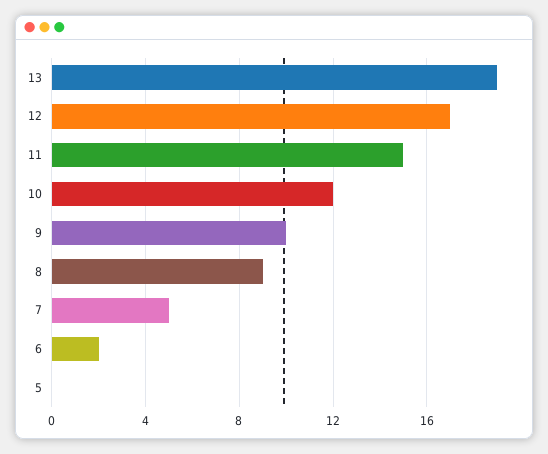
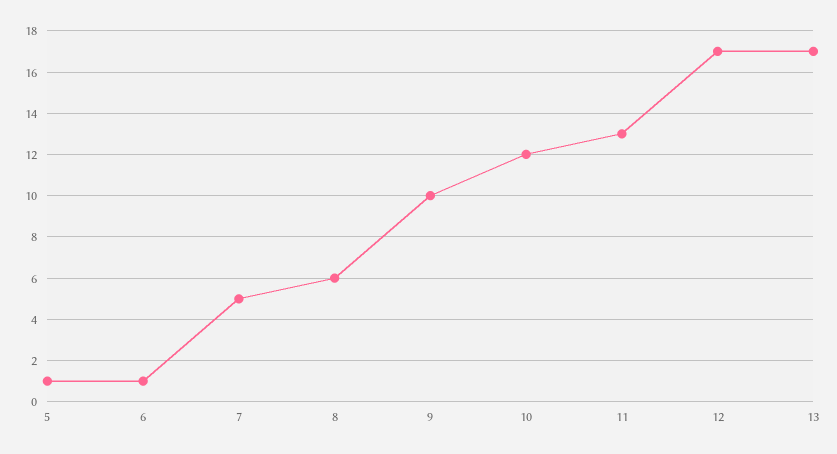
  {
-   "13": 19,
+   "13": 17,
    "12": 17,
-   "11": 15,
+   "11": 13,
    "10": 12,
    "9": 10,
-   "8": 9,
+   "8": 6,
    "7": 5,
-   "6": 2,
+   "6": 1,
-   "5": 0
+   "5": 1
  }

